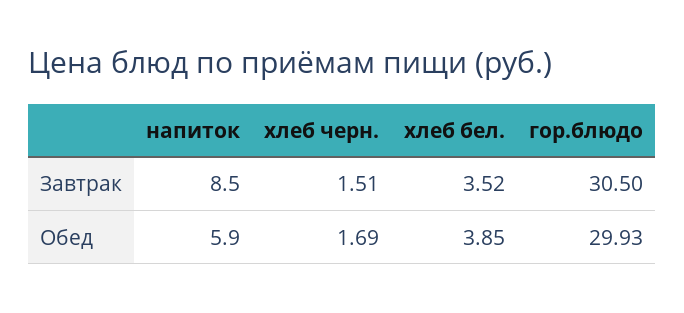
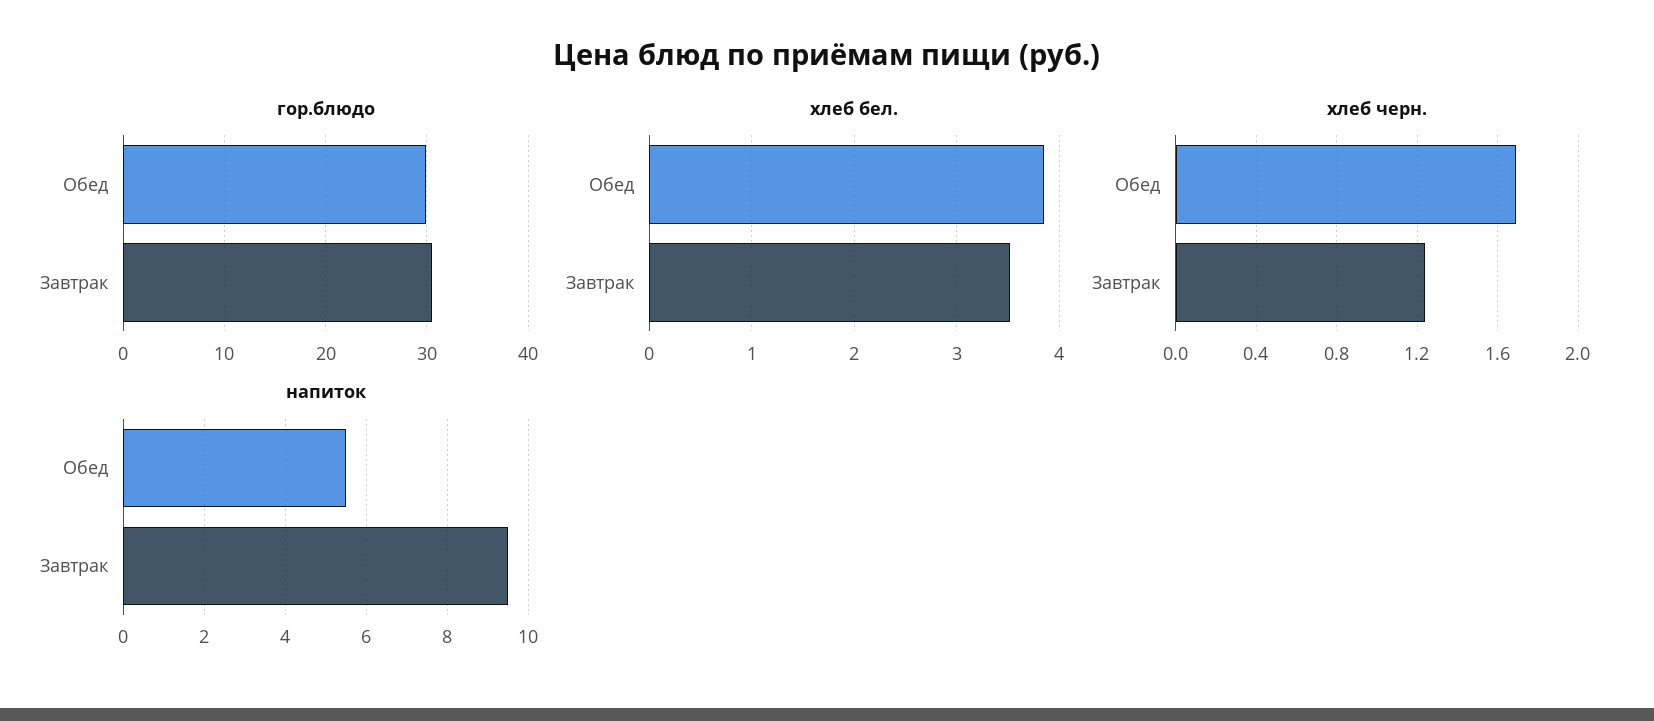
  {
    "напиток": {
-     "Завтрак": 8.5,
+     "Завтрак": 9.5,
-     "Обед": 5.9
+     "Обед": 5.5
    },
    "хлеб черн.": {
-     "Завтрак": 1.51,
+     "Завтрак": 1.25,
      "Обед": 1.69
    },
    "хлеб бел.": {
      "Завтрак": 3.52,
      "Обед": 3.85
    },
    "гор.блюдо": {
      "Завтрак": 30.5,
      "Обед": 29.93
    }
  }

